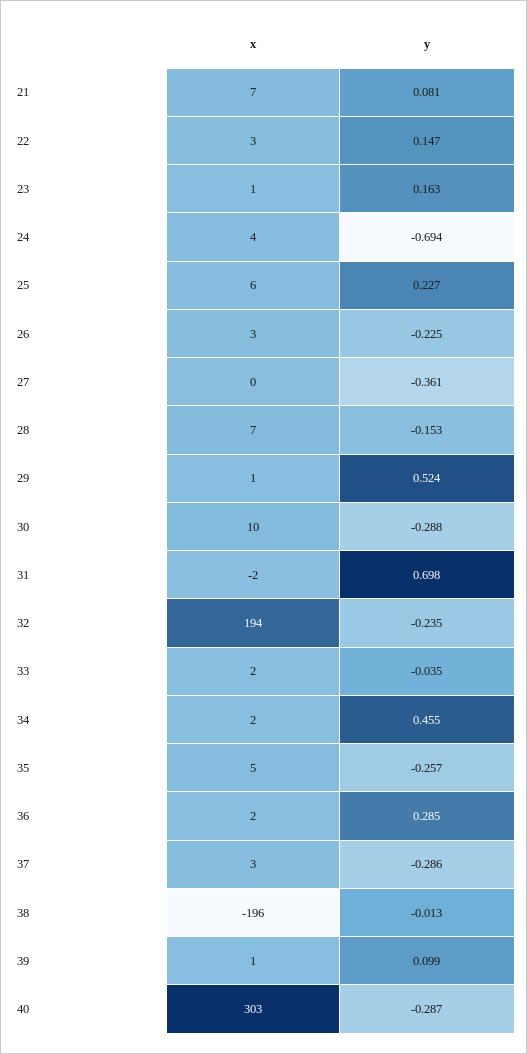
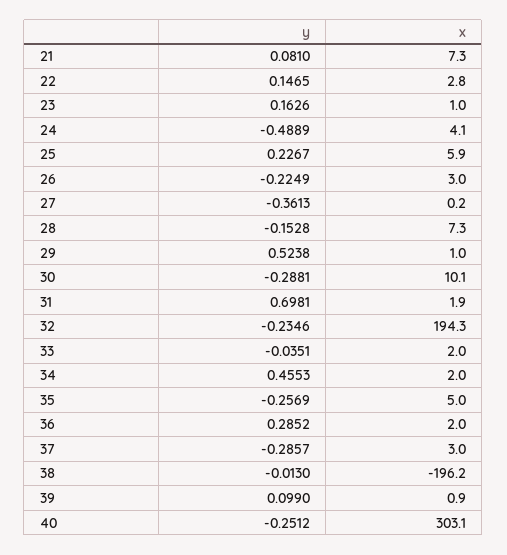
  {
    "x": {
      "21": 7.3,
      "22": 2.8,
      "23": 1,
      "24": 4.1,
      "25": 5.9,
      "26": 3,
      "27": 0.2,
      "28": 7.3,
      "29": 1,
      "30": 10.1,
-     "31": -2,
+     "31": 1.9,
      "32": 194.3,
      "33": 2,
      "34": 2,
      "35": 5,
      "36": 2,
      "37": 3,
      "38": -196.2,
      "39": 0.9,
      "40": 303.1
    },
    "y": {
      "21": 0.081,
      "22": 0.1465,
      "23": 0.1626,
-     "24": -0.694,
+     "24": -0.4889,
      "25": 0.2267,
      "26": -0.2249,
      "27": -0.3613,
      "28": -0.1528,
      "29": 0.5238,
      "30": -0.2881,
      "31": 0.6981,
      "32": -0.2346,
      "33": -0.0351,
      "34": 0.4553,
      "35": -0.2569,
      "36": 0.2852,
      "37": -0.2857,
      "38": -0.013,
      "39": 0.099,
-     "40": -0.287
+     "40": -0.2512
    }
  }

